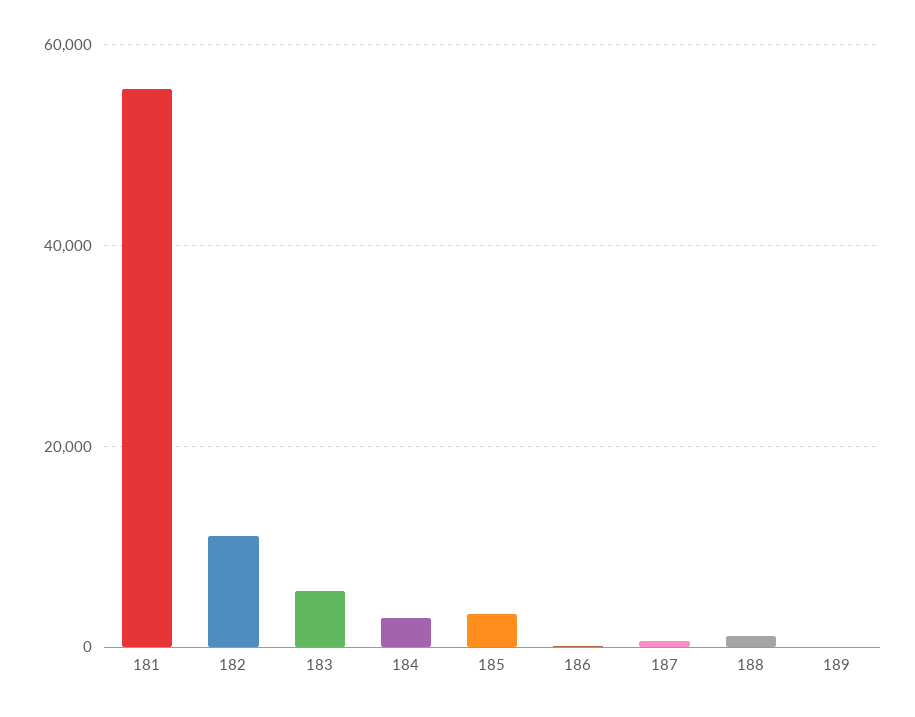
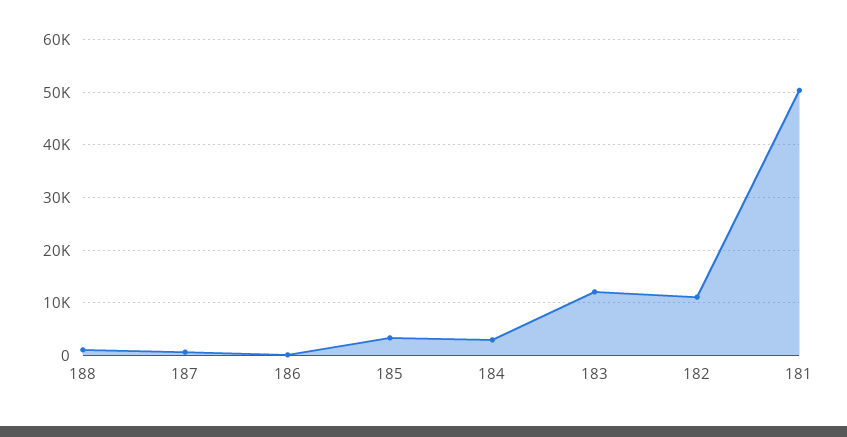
  {
-   "181": 56000,
+   "181": 50000,
    "182": 12000,
-   "183": 6000,
+   "183": 12000,
    "184": 2000,
    "185": 4000,
    "186": 0,
    "187": 0,
-   "188": 2000,
+   "188": 2000
-   "189": 0
  }

